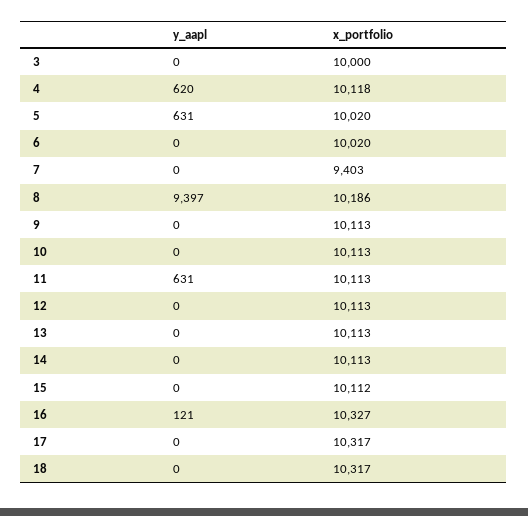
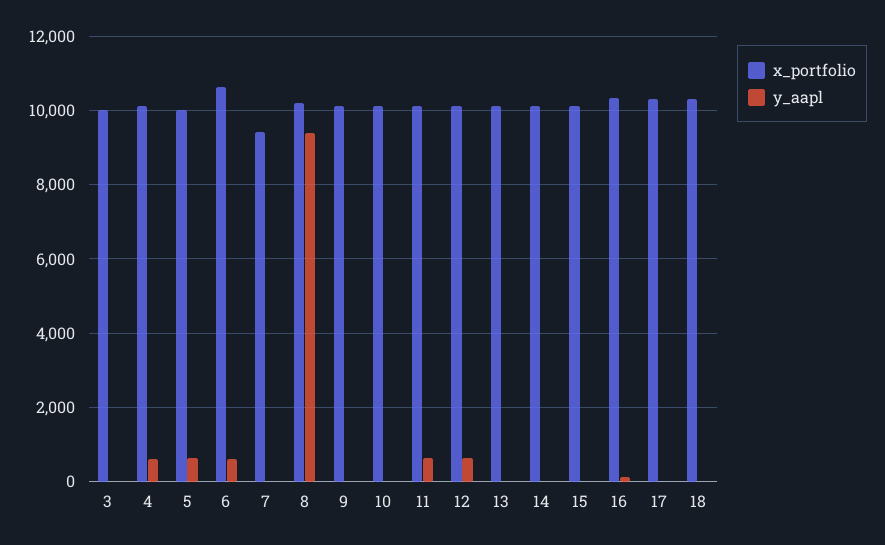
  {
    "y_aapl": {
      "3": 0,
      "4": 620,
      "5": 631,
-     "6": 0,
+     "6": 600,
      "7": 0,
      "8": 9397,
      "9": 0,
      "10": 0,
      "11": 631,
-     "12": 0,
+     "12": 600,
      "13": 0,
      "14": 0,
      "15": 0,
      "16": 121,
      "17": 0,
      "18": 0
    },
    "x_portfolio": {
      "3": 10000,
      "4": 10118,
      "5": 10020,
-     "6": 10020,
+     "6": 10600,
      "7": 9403,
      "8": 10186,
      "9": 10113,
      "10": 10113,
      "11": 10113,
      "12": 10113,
      "13": 10113,
      "14": 10113,
      "15": 10112,
      "16": 10327,
      "17": 10317,
      "18": 10317
    }
  }

